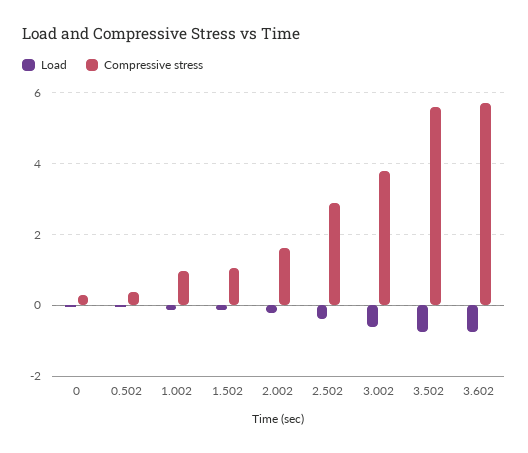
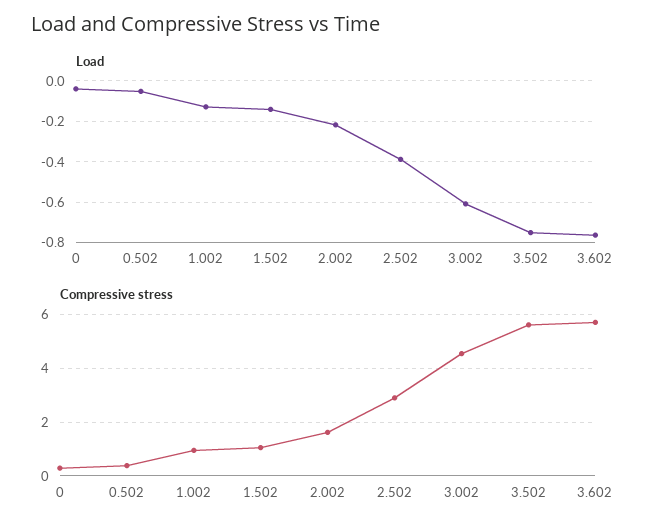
  {
    "Load": {
      "0": -0.05,
      "0.502": -0.05,
      "1.002": -0.15,
      "1.502": -0.15,
      "2.002": -0.2,
      "2.502": -0.4,
      "3.002": -0.6,
      "3.502": -0.75,
      "3.602": -0.75
    },
    "Compressive stress": {
      "0": 0.2,
      "0.502": 0.4,
      "1.002": 1,
      "1.502": 1,
      "2.002": 1.6,
      "2.502": 2.8,
-     "3.002": 3.8,
+     "3.002": 4.5,
      "3.502": 5.6,
      "3.602": 5.8
    }
  }

